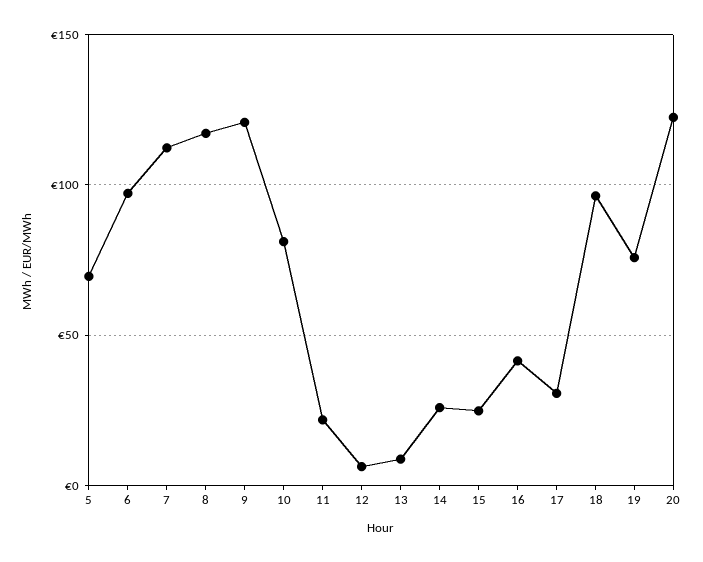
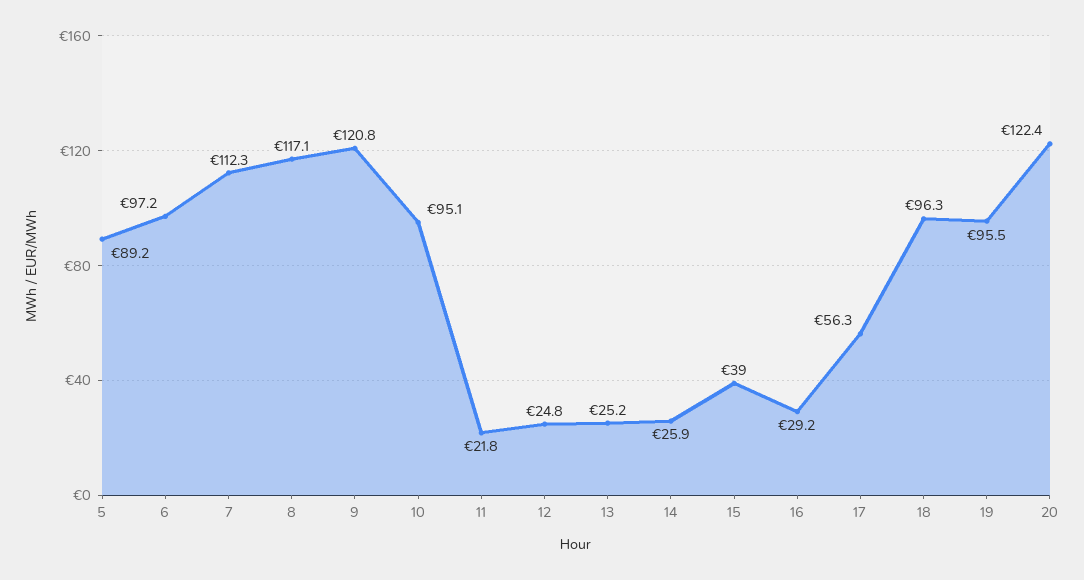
  {
-   "5": 70,
+   "5": 89.2,
    "6": 97.2,
    "7": 112.3,
    "8": 117.1,
    "9": 120.8,
-   "10": 80,
+   "10": 95.1,
    "11": 21.8,
-   "12": 5,
+   "12": 24.8,
-   "13": 10,
+   "13": 25.2,
    "14": 25.9,
-   "15": 25,
+   "15": 39,
-   "16": 40,
+   "16": 29.2,
-   "17": 30,
+   "17": 56.3,
    "18": 96.3,
-   "19": 75,
+   "19": 95.5,
    "20": 122.4
  }

